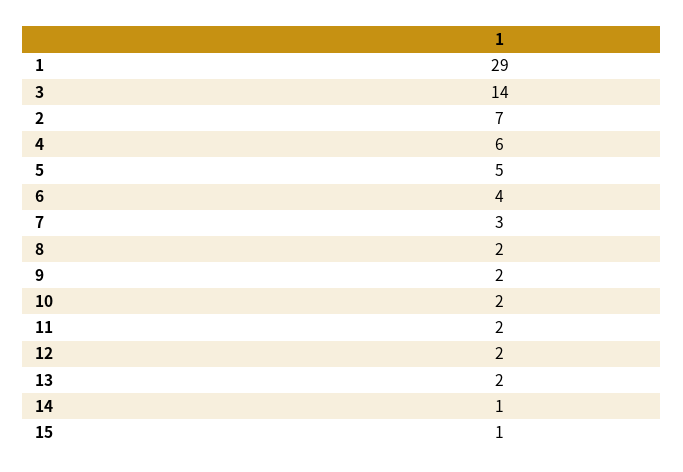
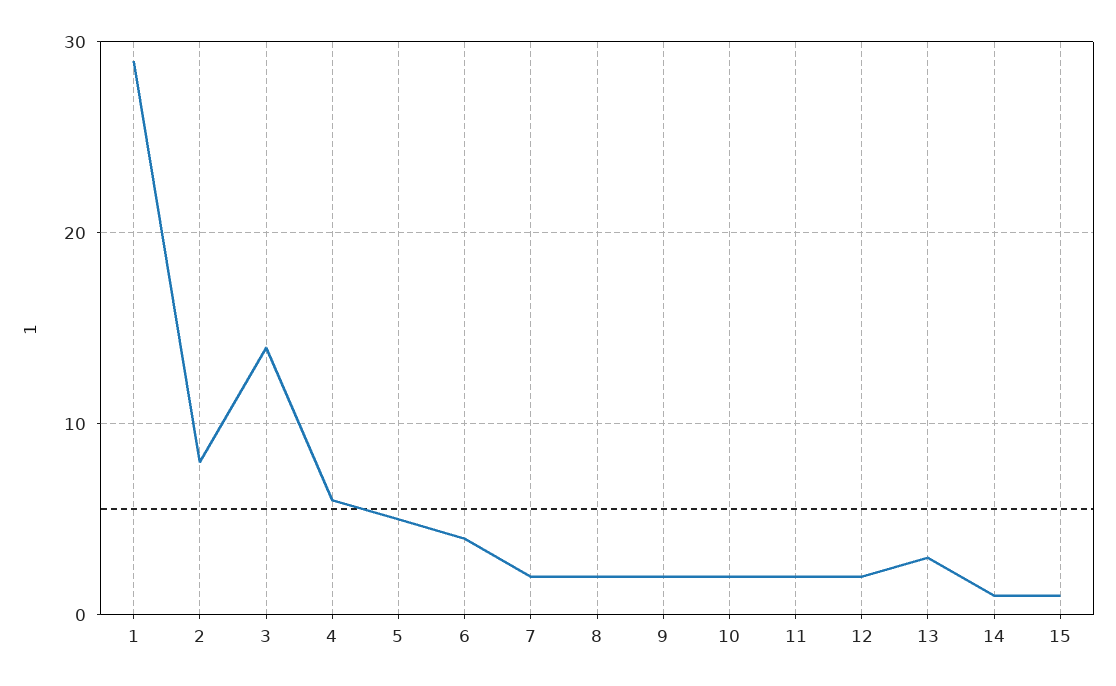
  {
    "1": 29,
    "3": 14,
-   "2": 7,
+   "2": 8,
    "4": 6,
    "5": 5,
    "6": 4,
-   "7": 3,
+   "7": 2,
    "8": 2,
    "9": 2,
    "10": 2,
    "11": 2,
    "12": 2,
-   "13": 2,
+   "13": 3,
    "14": 1,
    "15": 1
  }

